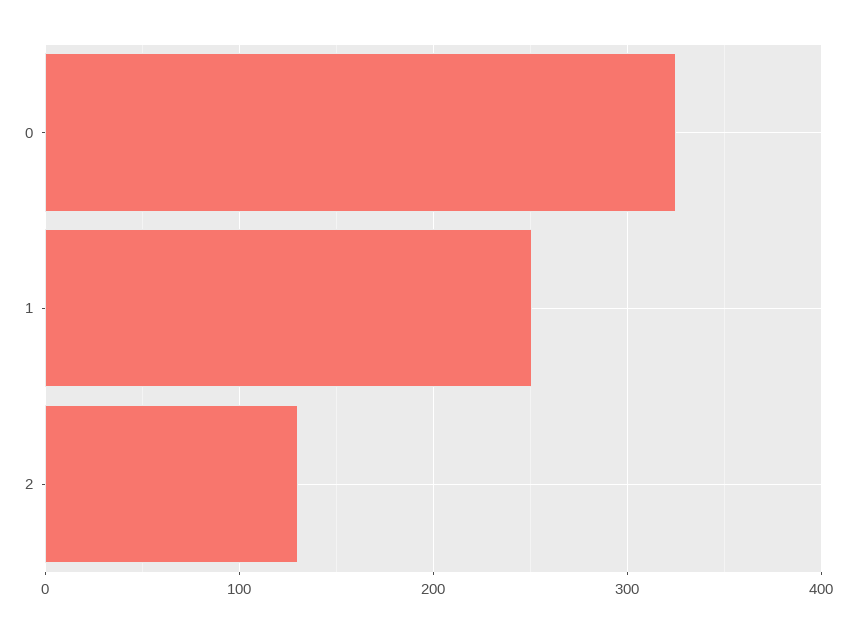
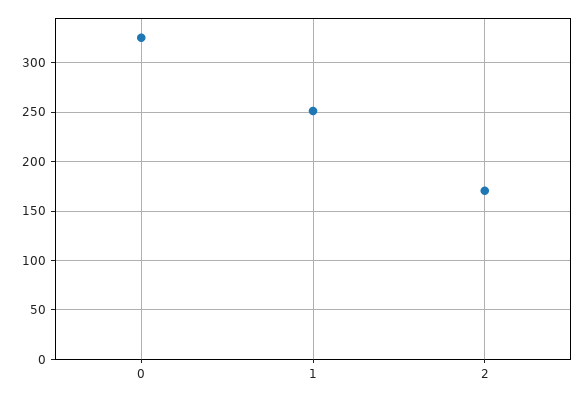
  {
    "0": 330,
    "1": 250,
-   "2": 130
+   "2": 170
  }

